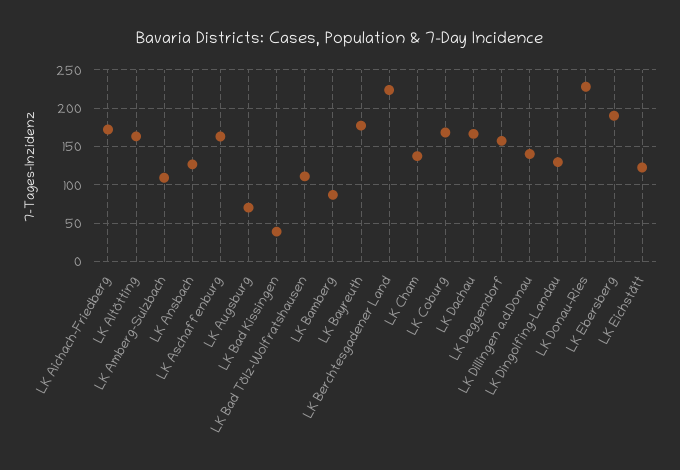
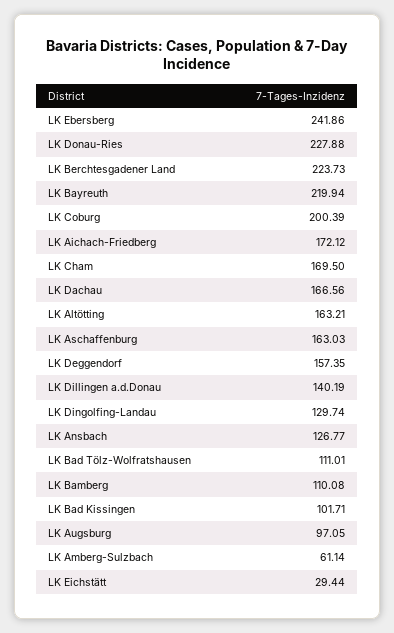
  {
    "LK Aichach-Friedberg": 172.12,
    "LK Altötting": 163.21,
-   "LK Amberg-Sulzbach": 110,
+   "LK Amberg-Sulzbach": 61.14,
    "LK Ansbach": 126.77,
    "LK Aschaffenburg": 163.03,
-   "LK Augsburg": 70,
+   "LK Augsburg": 97.05,
-   "LK Bad Kissingen": 40,
+   "LK Bad Kissingen": 101.71,
    "LK Bad Tölz-Wolfratshausen": 111.01,
-   "LK Bamberg": 90,
+   "LK Bamberg": 110.08,
-   "LK Bayreuth": 180,
+   "LK Bayreuth": 219.94,
    "LK Berchtesgadener Land": 223.73,
-   "LK Cham": 140,
+   "LK Cham": 169.5,
-   "LK Coburg": 170,
+   "LK Coburg": 200.39,
    "LK Dachau": 166.56,
    "LK Deggendorf": 157.35,
    "LK Dillingen a.d.Donau": 140.19,
    "LK Dingolfing-Landau": 129.74,
    "LK Donau-Ries": 227.88,
-   "LK Ebersberg": 190,
+   "LK Ebersberg": 241.86,
-   "LK Eichstätt": 120
+   "LK Eichstätt": 29.44
  }

